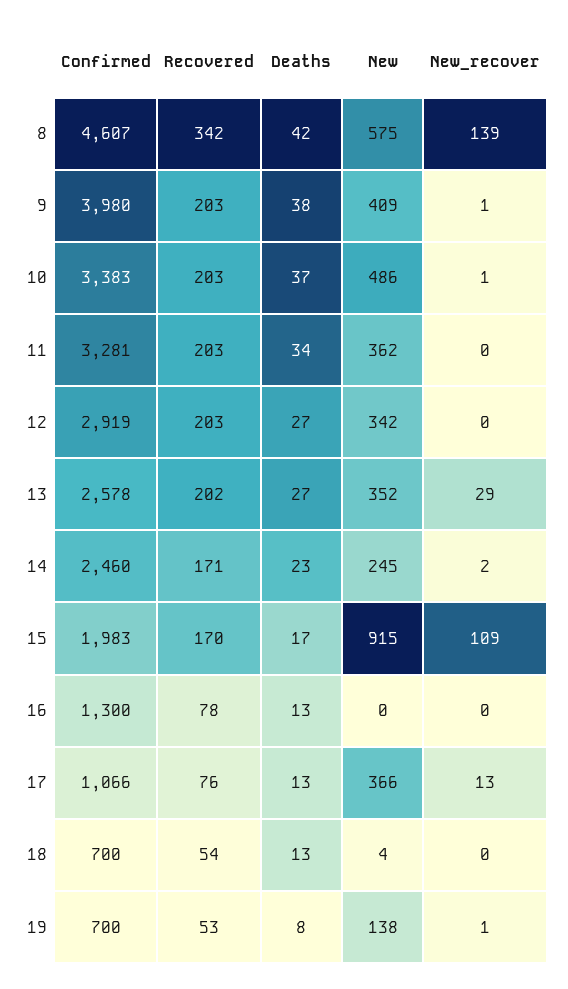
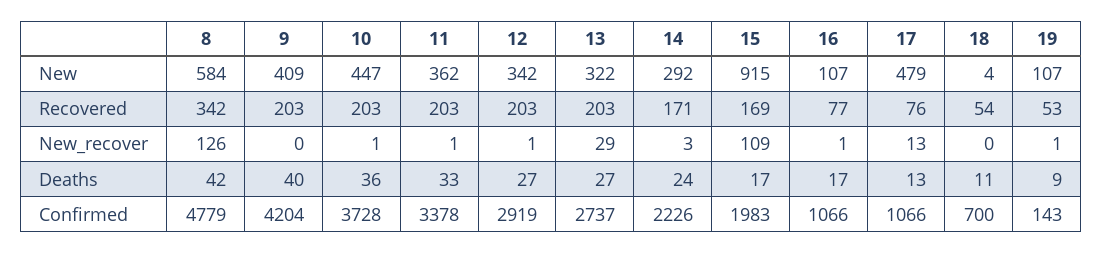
  {
    "Confirmed": {
-     "8": 4607,
+     "8": 4779,
-     "9": 3980,
+     "9": 4204,
-     "10": 3383,
+     "10": 3728,
-     "11": 3281,
+     "11": 3378,
      "12": 2919,
-     "13": 2578,
+     "13": 2737,
-     "14": 2460,
+     "14": 2226,
      "15": 1983,
-     "16": 1300,
+     "16": 1066,
      "17": 1066,
      "18": 700,
-     "19": 700
+     "19": 143
    },
    "Recovered": {
      "8": 342,
      "9": 203,
      "10": 203,
      "11": 203,
      "12": 203,
-     "13": 202,
+     "13": 203,
      "14": 171,
-     "15": 170,
+     "15": 169,
-     "16": 78,
+     "16": 77,
      "17": 76,
      "18": 54,
      "19": 53
    },
    "Deaths": {
      "8": 42,
-     "9": 38,
+     "9": 40,
-     "10": 37,
+     "10": 36,
-     "11": 34,
+     "11": 33,
      "12": 27,
      "13": 27,
-     "14": 23,
+     "14": 24,
      "15": 17,
-     "16": 13,
+     "16": 17,
      "17": 13,
-     "18": 13,
+     "18": 11,
-     "19": 8
+     "19": 9
    },
    "New": {
-     "8": 575,
+     "8": 584,
      "9": 409,
-     "10": 486,
+     "10": 447,
      "11": 362,
      "12": 342,
-     "13": 352,
+     "13": 322,
-     "14": 245,
+     "14": 292,
      "15": 915,
-     "16": 0,
+     "16": 107,
-     "17": 366,
+     "17": 479,
      "18": 4,
-     "19": 138
+     "19": 107
    },
    "New_recover": {
-     "8": 139,
+     "8": 126,
-     "9": 1,
+     "9": 0,
      "10": 1,
-     "11": 0,
+     "11": 1,
-     "12": 0,
+     "12": 1,
      "13": 29,
-     "14": 2,
+     "14": 3,
      "15": 109,
-     "16": 0,
+     "16": 1,
      "17": 13,
      "18": 0,
      "19": 1
    }
  }

